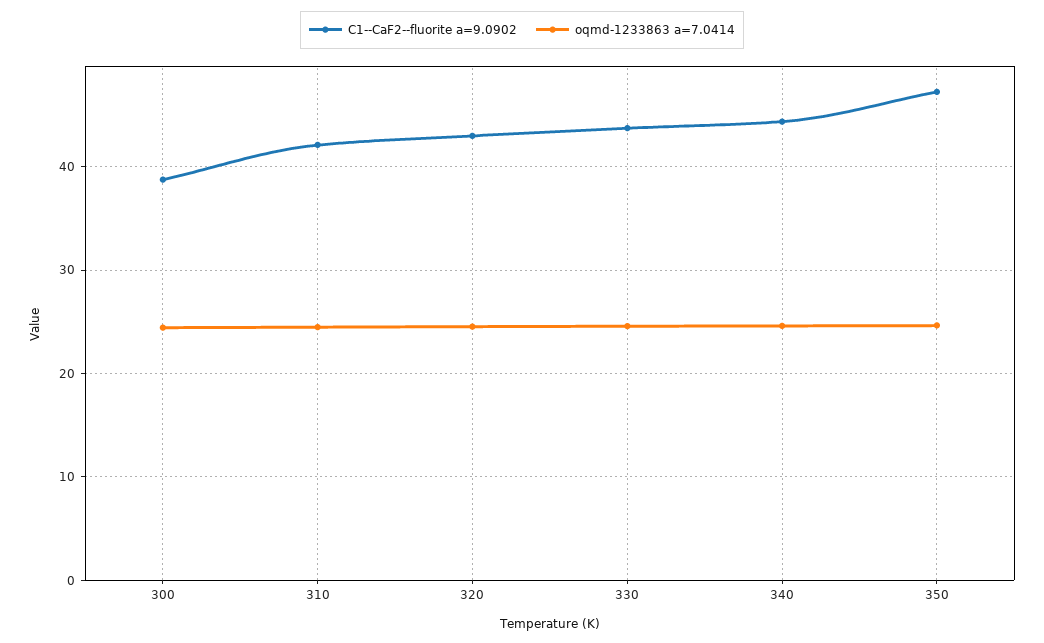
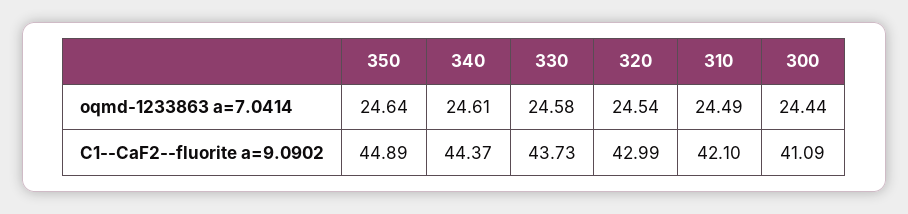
  {
    "C1--CaF2--fluorite a=9.0902": {
-     "300": 39,
+     "300": 41.09,
      "310": 42.1,
      "320": 42.99,
      "330": 43.73,
      "340": 44.37,
-     "350": 47
+     "350": 44.89
    },
    "oqmd-1233863 a=7.0414": {
      "300": 24.44,
      "310": 24.49,
      "320": 24.54,
      "330": 24.58,
      "340": 24.61,
      "350": 24.64
    }
  }

